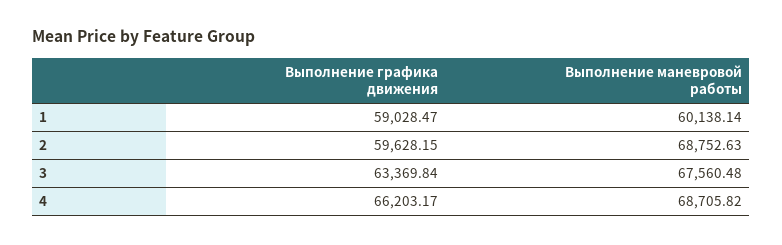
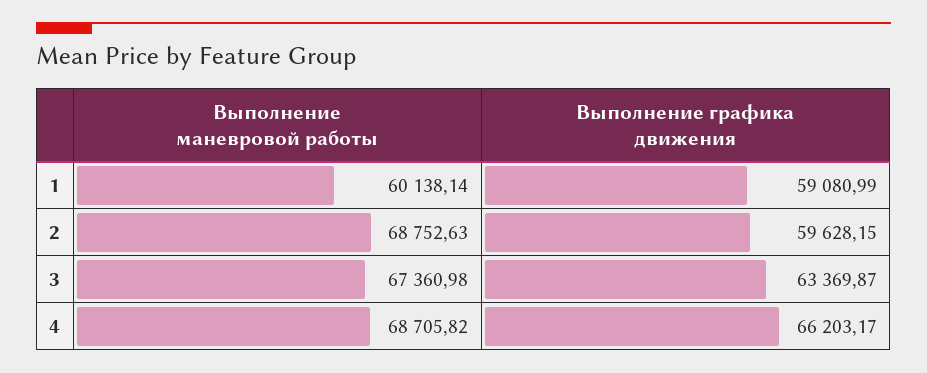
  {
    "Выполнение графика движения": {
-     "1": 59028.47,
+     "1": 59080.99,
      "2": 59628.15,
-     "3": 63369.84,
+     "3": 63369.87,
      "4": 66203.17
    },
    "Выполнение маневровой работы": {
      "1": 60138.14,
      "2": 68752.63,
-     "3": 67560.48,
+     "3": 67360.98,
      "4": 68705.82
    }
  }

